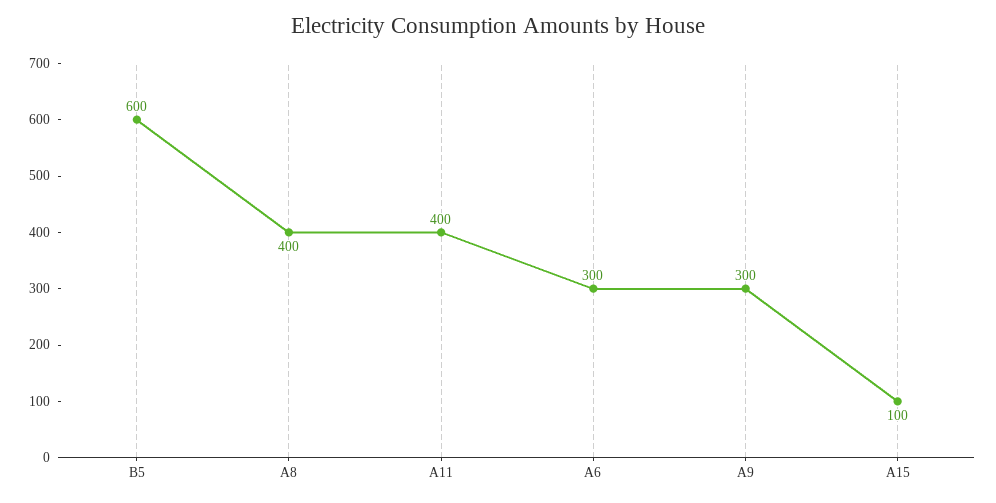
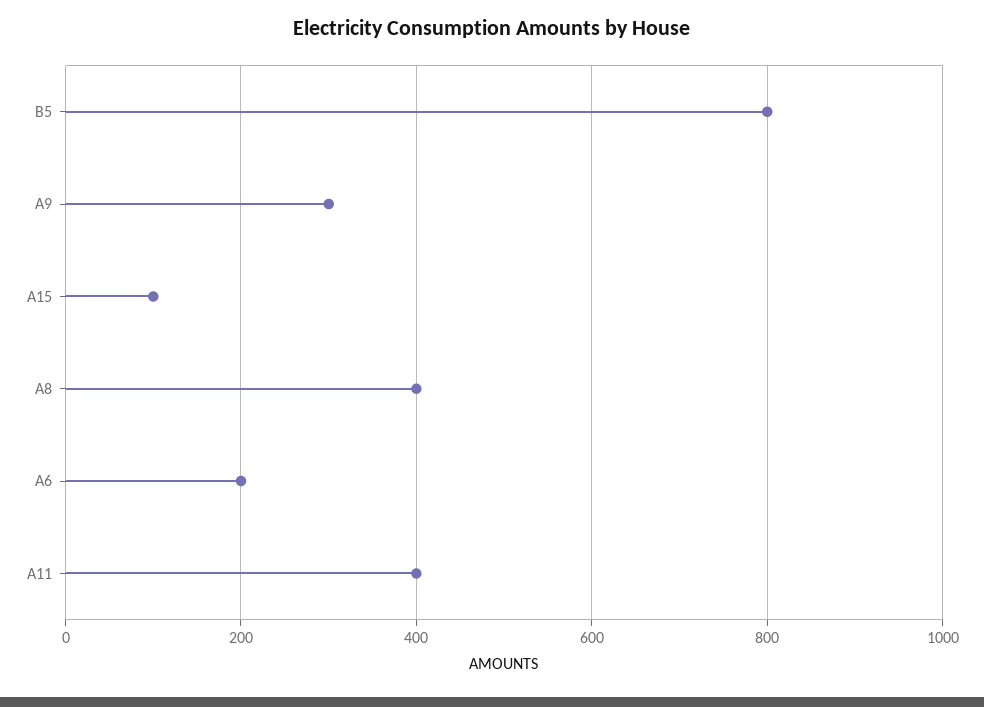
  {
-   "B5": 600,
+   "B5": 800,
    "A8": 400,
    "A11": 400,
-   "A6": 300,
+   "A6": 200,
    "A9": 300,
    "A15": 100
  }

